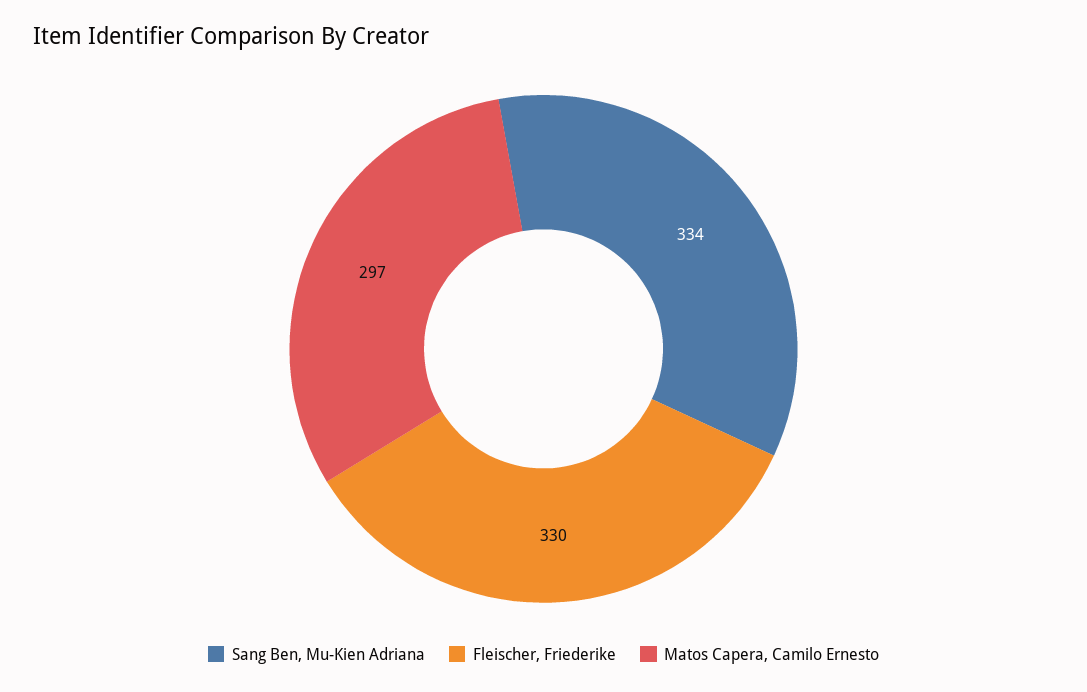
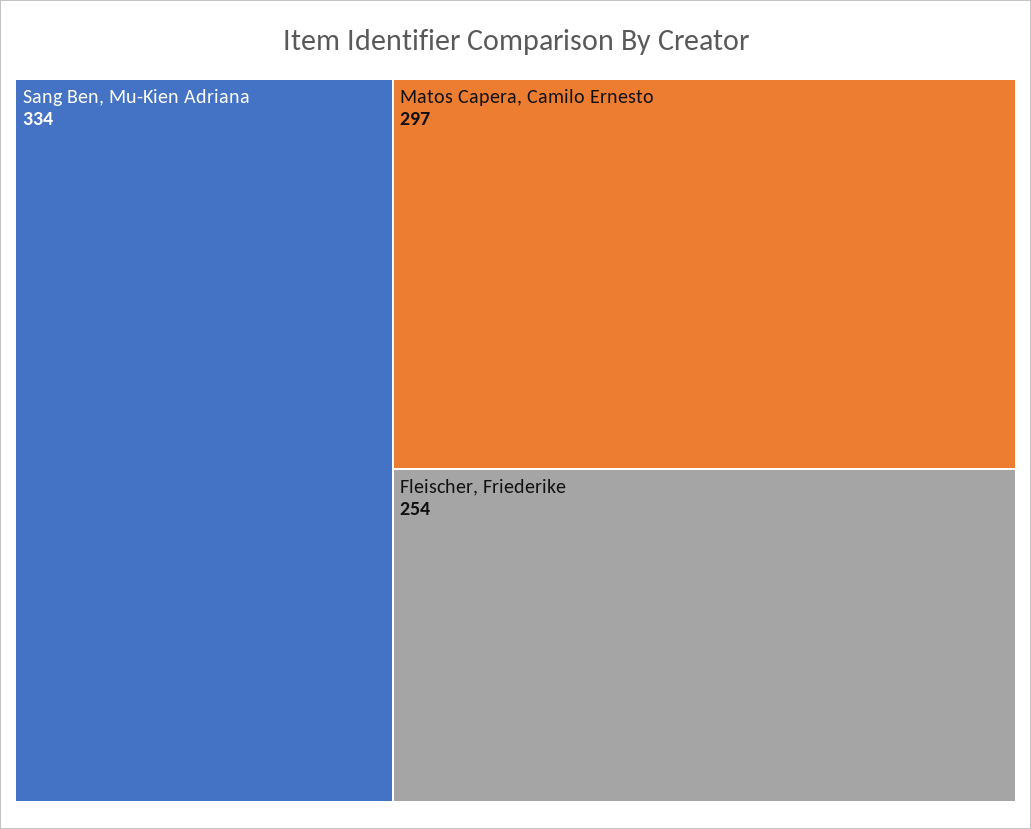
  {
    "Sang Ben, Mu-Kien Adriana": 334,
-   "Fleischer, Friederike": 330,
+   "Fleischer, Friederike": 254,
    "Matos Capera, Camilo Ernesto": 297
  }

